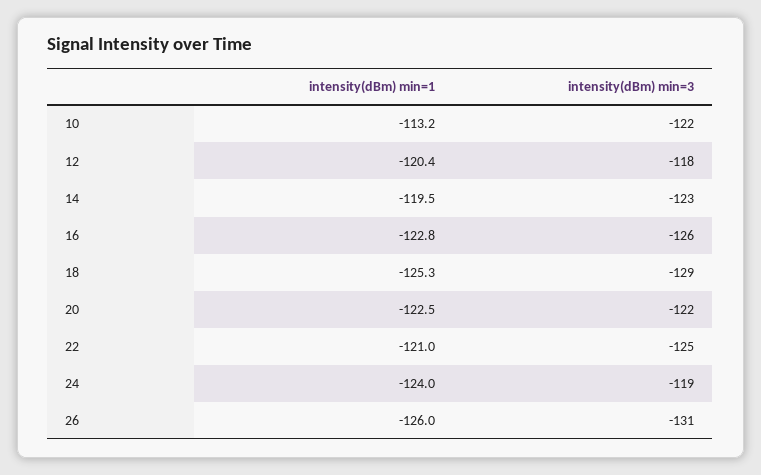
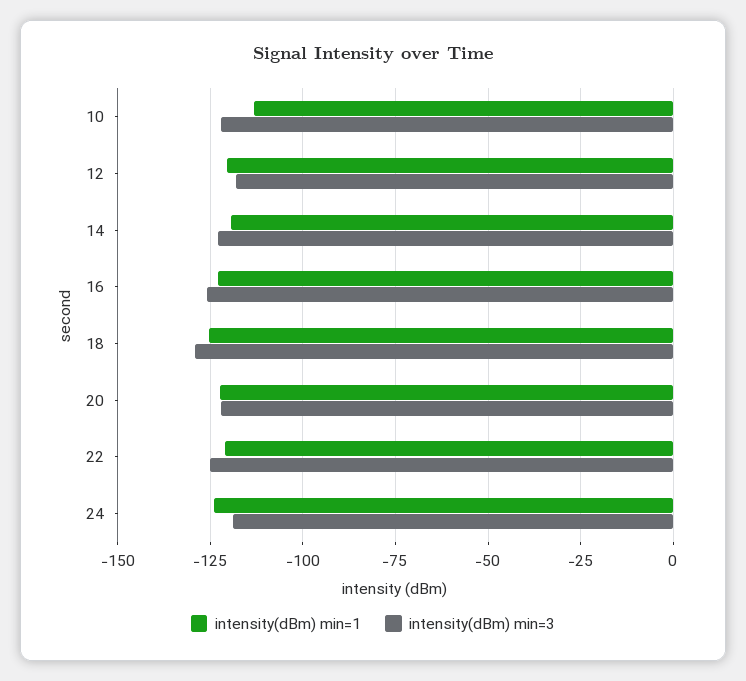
  {
    "intensity(dBm) min=1": {
      "10": -113.2,
      "12": -120.4,
      "14": -119.5,
      "16": -122.8,
      "18": -125.3,
      "20": -122.5,
      "22": -121,
-     "24": -124,
+     "24": -124
-     "26": -126
    },
    "intensity(dBm) min=3": {
      "10": -122,
      "12": -118,
      "14": -123,
      "16": -126,
      "18": -129,
      "20": -122,
      "22": -125,
-     "24": -119,
+     "24": -119
-     "26": -131
    }
  }

